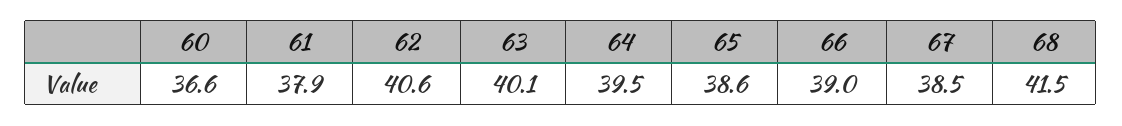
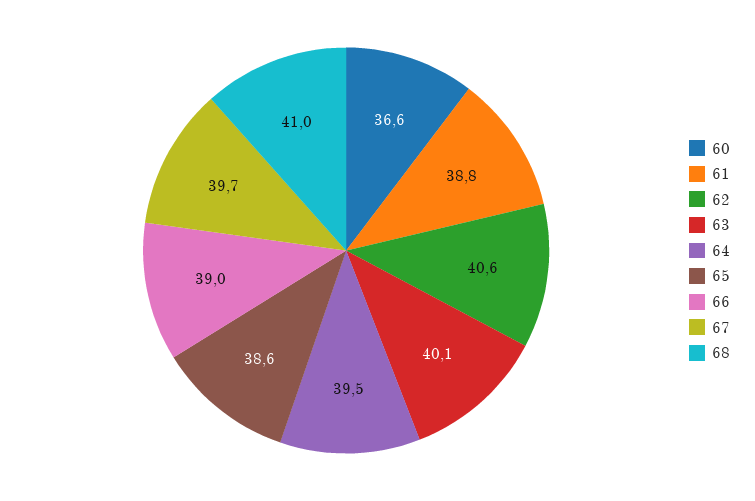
  {
    "60": 36.6,
-   "61": 37.9,
+   "61": 38.8,
    "62": 40.6,
    "63": 40.1,
    "64": 39.5,
    "65": 38.6,
    "66": 39,
-   "67": 38.5,
+   "67": 39.7,
-   "68": 41.5
+   "68": 41
  }

